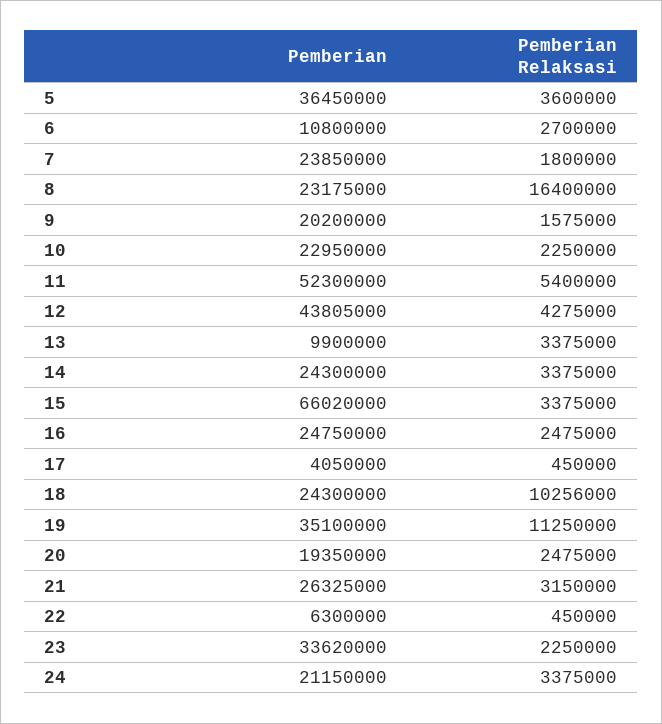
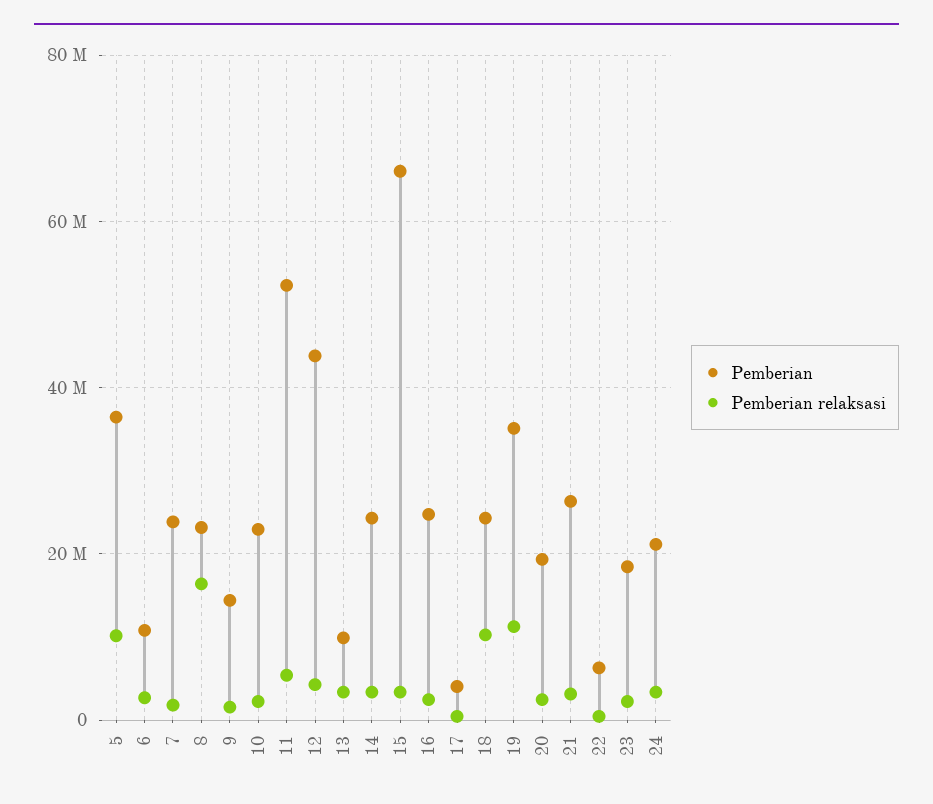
  {
    "Pemberian": {
      "5": 36450000,
      "6": 10800000,
      "7": 23850000,
      "8": 23175000,
-     "9": 20200000,
+     "9": 14000000,
      "10": 22950000,
      "11": 52300000,
      "12": 43805000,
      "13": 9900000,
      "14": 24300000,
      "15": 66020000,
      "16": 24750000,
      "17": 4050000,
      "18": 24300000,
      "19": 35100000,
      "20": 19350000,
      "21": 26325000,
      "22": 6300000,
-     "23": 33620000,
+     "23": 18000000,
      "24": 21150000
    },
    "Pemberian Relaksasi": {
-     "5": 3600000,
+     "5": 10000000,
      "6": 2700000,
      "7": 1800000,
      "8": 16400000,
      "9": 1575000,
      "10": 2250000,
      "11": 5400000,
      "12": 4275000,
      "13": 3375000,
      "14": 3375000,
      "15": 3375000,
      "16": 2475000,
      "17": 450000,
      "18": 10256000,
      "19": 11250000,
      "20": 2475000,
      "21": 3150000,
      "22": 450000,
      "23": 2250000,
      "24": 3375000
    }
  }

